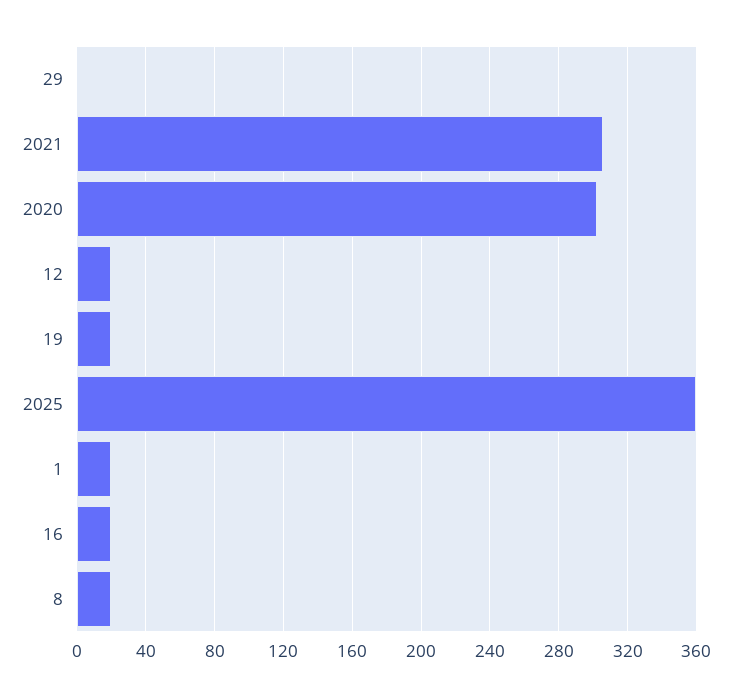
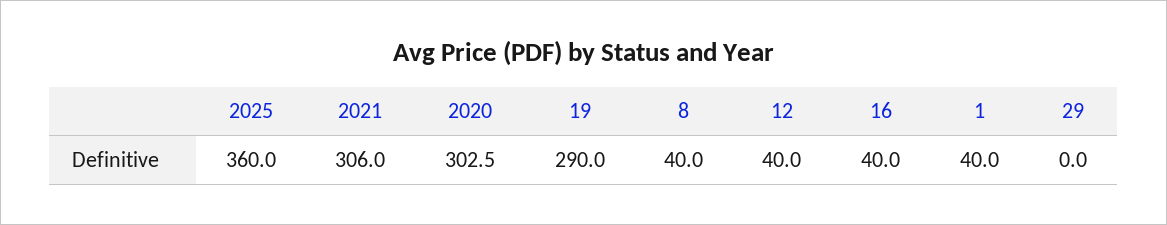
  {
    "29": 0,
    "2021": 306,
    "2020": 302.5,
-   "12": 20,
+   "12": 40,
-   "19": 20,
+   "19": 290,
    "2025": 360,
-   "1": 20,
+   "1": 40,
-   "16": 20,
+   "16": 40,
-   "8": 20
+   "8": 40
  }

